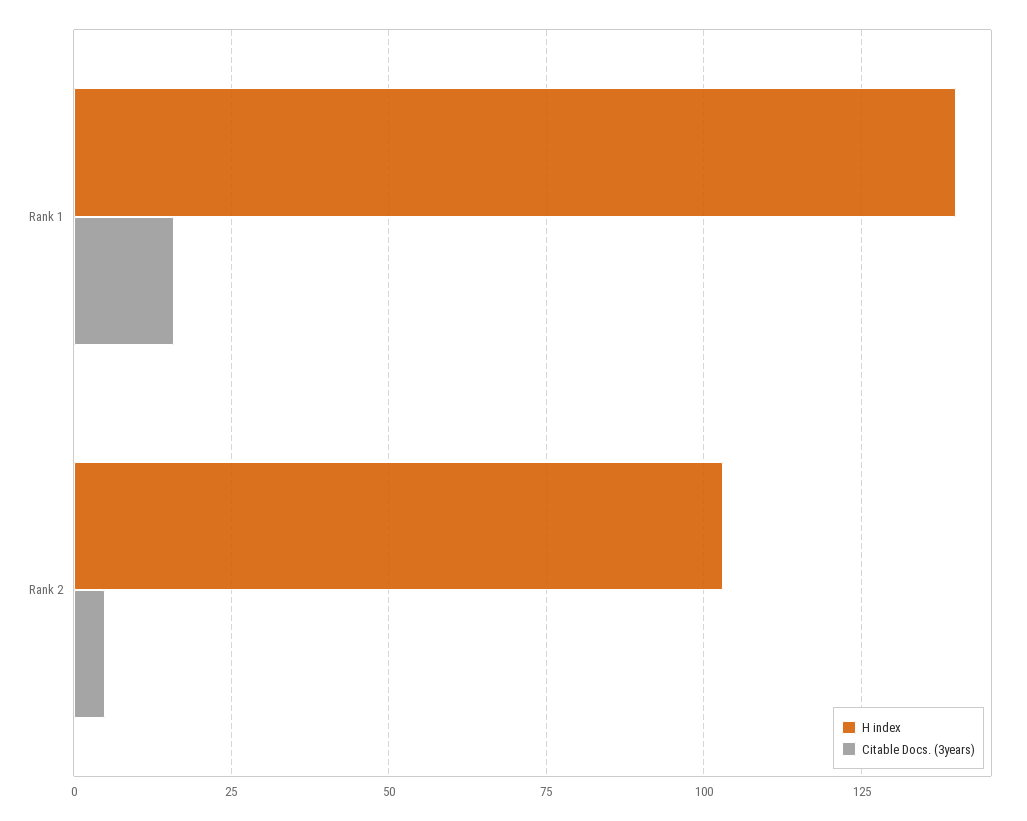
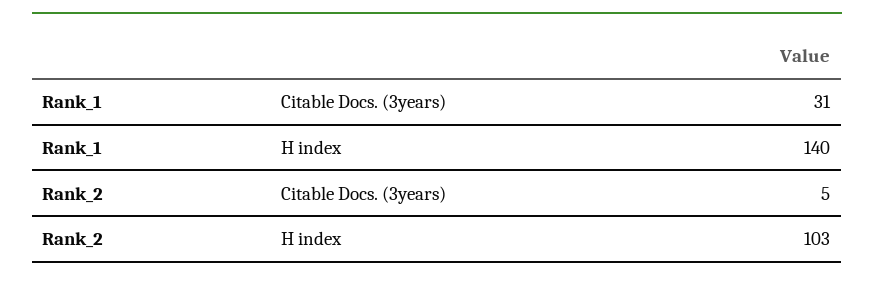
  {
    "H index": {
      "Rank 1": 140,
      "Rank 2": 103
    },
    "Citable Docs. (3years)": {
-     "Rank 1": 15,
+     "Rank 1": 31,
      "Rank 2": 5
    }
  }

